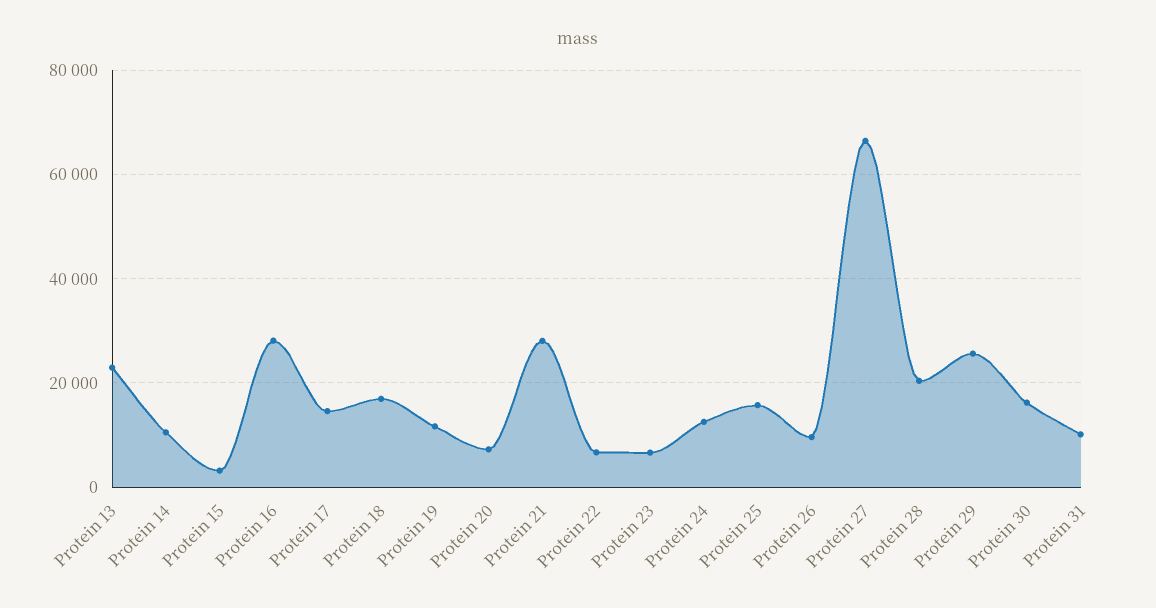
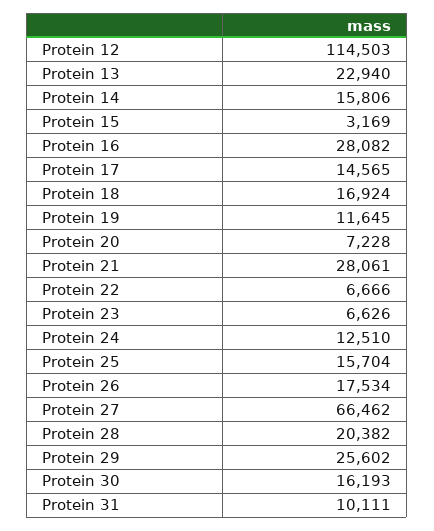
  {
    "Protein 13": 22940,
-   "Protein 14": 10000,
+   "Protein 14": 15806,
    "Protein 15": 3169,
    "Protein 16": 28082,
    "Protein 17": 14565,
    "Protein 18": 16924,
    "Protein 19": 11645,
    "Protein 20": 7228,
    "Protein 21": 28061,
    "Protein 22": 6666,
    "Protein 23": 6626,
    "Protein 24": 12510,
    "Protein 25": 15704,
-   "Protein 26": 10000,
+   "Protein 26": 17534,
    "Protein 27": 66462,
    "Protein 28": 20382,
    "Protein 29": 25602,
    "Protein 30": 16193,
-   "Protein 31": 10111
+   "Protein 31": 10111,
+   "Protein 12": 114503
  }

